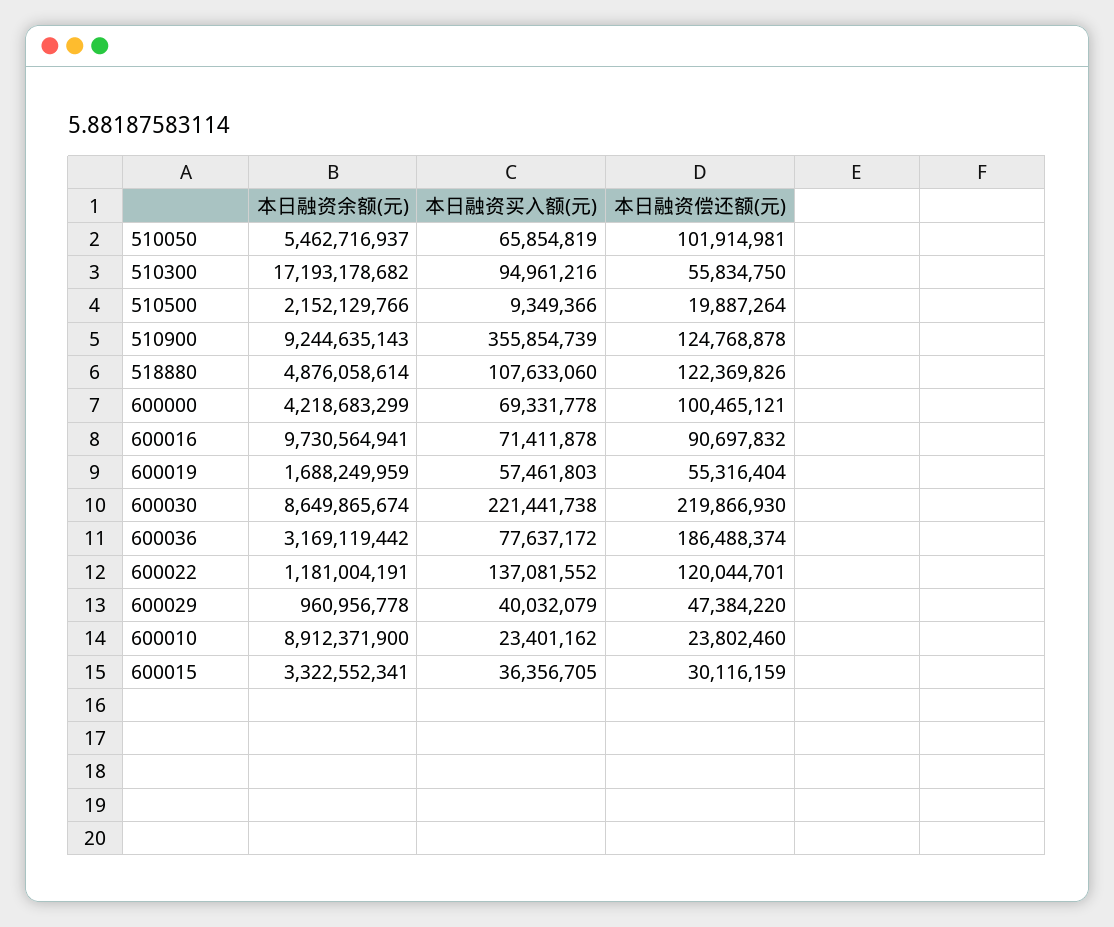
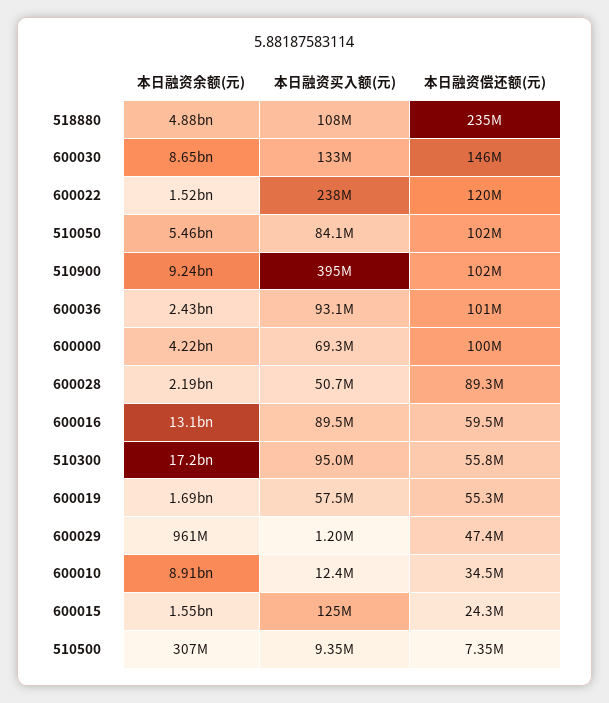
  {
    "本日融资余额(元)": {
      "510050": 5462716937,
      "510300": 17193178682,
-     "510500": 2152129766,
+     "510500": 307000000,
      "510900": 9244635143,
      "518880": 4876058614,
      "600000": 4218683299,
-     "600016": 9730564941,
+     "600016": 13100000000,
      "600019": 1688249959,
      "600030": 8649865674,
-     "600036": 3169119442,
+     "600036": 2430000000,
-     "600022": 1181004191,
+     "600022": 1520000000,
      "600029": 960956778,
      "600010": 8912371900,
-     "600015": 3322552341
+     "600015": 1550000000,
+     "600028": 2190000000
    },
    "本日融资买入额(元)": {
-     "510050": 65854819,
+     "510050": 84100000,
      "510300": 94961216,
      "510500": 9349366,
-     "510900": 355854739,
+     "510900": 395000000,
      "518880": 107633060,
      "600000": 69331778,
-     "600016": 71411878,
+     "600016": 89500000,
      "600019": 57461803,
-     "600030": 221441738,
+     "600030": 133000000,
-     "600036": 77637172,
+     "600036": 93100000,
-     "600022": 137081552,
+     "600022": 238000000,
-     "600029": 40032079,
+     "600029": 1200000,
-     "600010": 23401162,
+     "600010": 12400000,
-     "600015": 36356705
+     "600015": 125000000,
+     "600028": 50700000
    },
    "本日融资偿还额(元)": {
      "510050": 101914981,
      "510300": 55834750,
-     "510500": 19887264,
+     "510500": 7350000,
-     "510900": 124768878,
+     "510900": 102000000,
-     "518880": 122369826,
+     "518880": 235000000,
      "600000": 100465121,
-     "600016": 90697832,
+     "600016": 59500000,
      "600019": 55316404,
-     "600030": 219866930,
+     "600030": 146000000,
-     "600036": 186488374,
+     "600036": 101000000,
      "600022": 120044701,
      "600029": 47384220,
-     "600010": 23802460,
+     "600010": 34500000,
-     "600015": 30116159
+     "600015": 24300000,
+     "600028": 89300000
    }
  }

